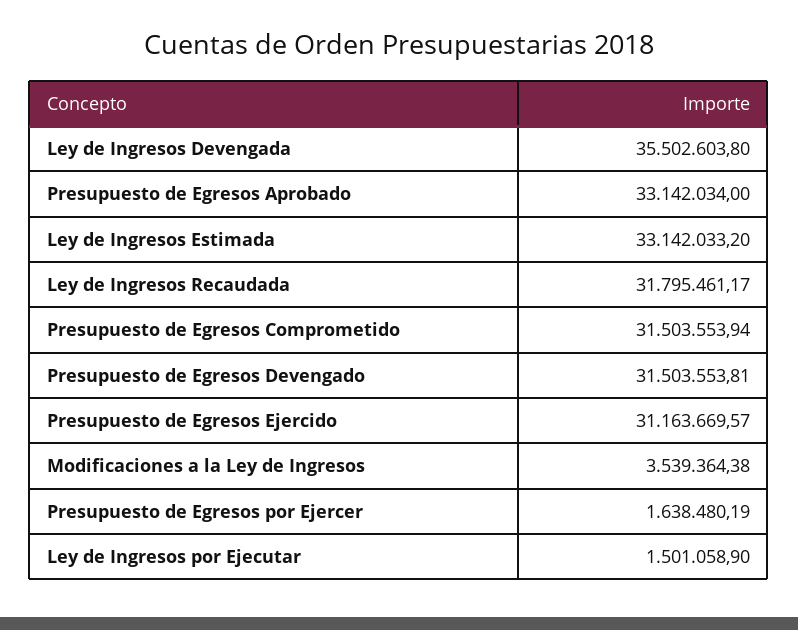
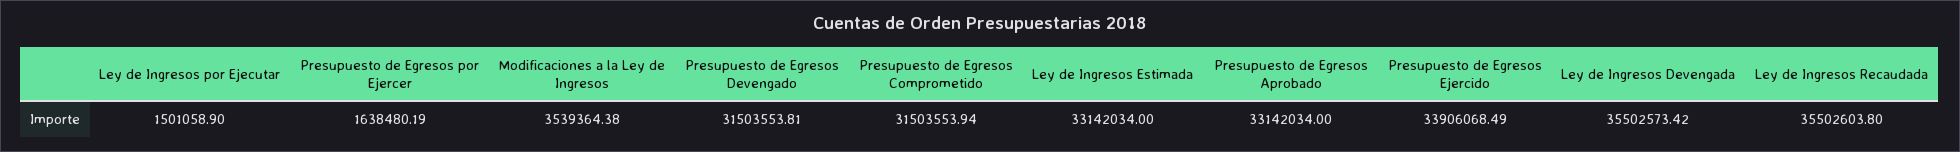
  {
-   "Ley de Ingresos Devengada": 35502603.8,
+   "Ley de Ingresos Devengada": 35502573.42,
    "Presupuesto de Egresos Aprobado": 33142034,
-   "Ley de Ingresos Estimada": 33142033.2,
+   "Ley de Ingresos Estimada": 33142034,
-   "Ley de Ingresos Recaudada": 31795461.17,
+   "Ley de Ingresos Recaudada": 35502603.8,
    "Presupuesto de Egresos Comprometido": 31503553.94,
    "Presupuesto de Egresos Devengado": 31503553.81,
-   "Presupuesto de Egresos Ejercido": 31163669.57,
+   "Presupuesto de Egresos Ejercido": 33906068.49,
    "Modificaciones a la Ley de Ingresos": 3539364.38,
    "Presupuesto de Egresos por Ejercer": 1638480.19,
    "Ley de Ingresos por Ejecutar": 1501058.9
  }

